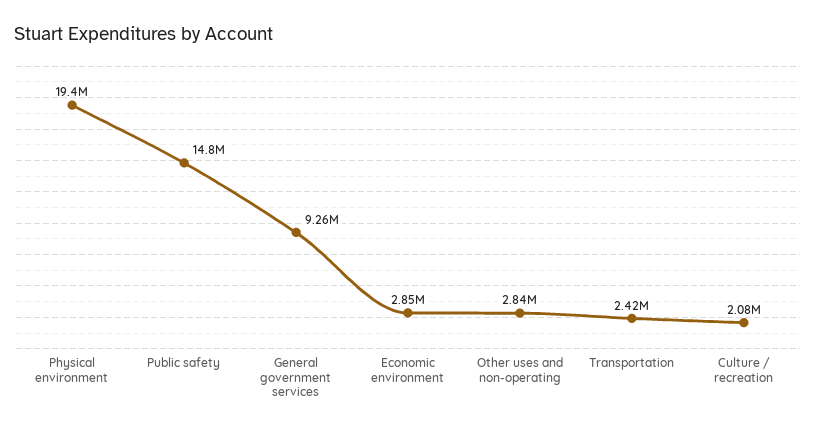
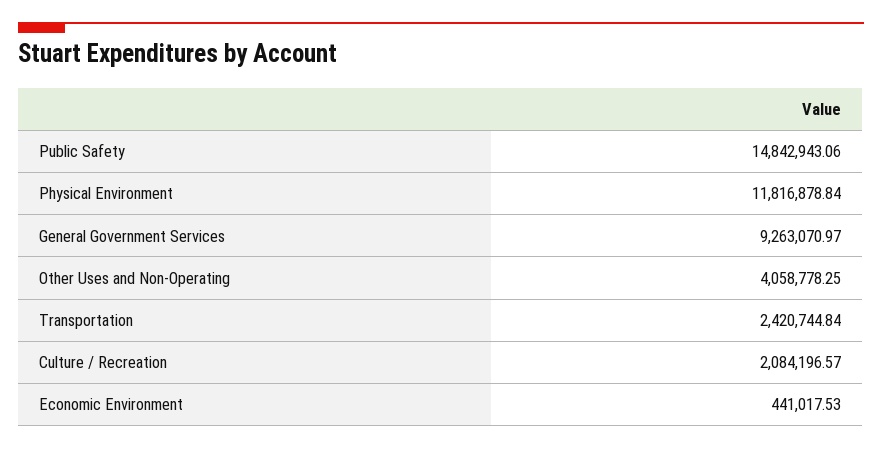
  {
-   "Physical environment": 19400000,
+   "Physical environment": 11816878.84,
    "Public safety": 14842943.06,
    "General government services": 9263070.97,
-   "Economic environment": 2850000,
+   "Economic environment": 441017.53,
-   "Other uses and non-operating": 2840000,
+   "Other uses and non-operating": 4058778.25,
    "Transportation": 2420744.84,
    "Culture / recreation": 2084196.57
  }

